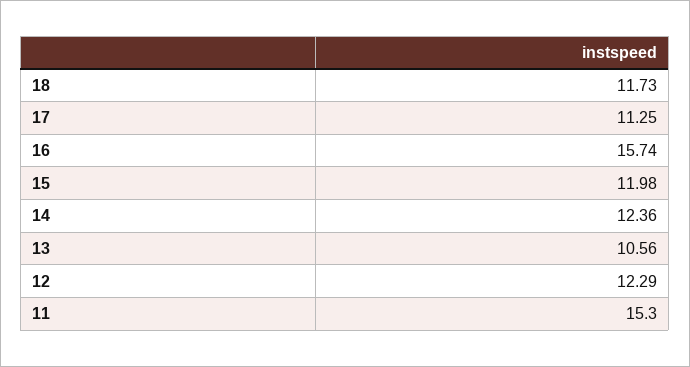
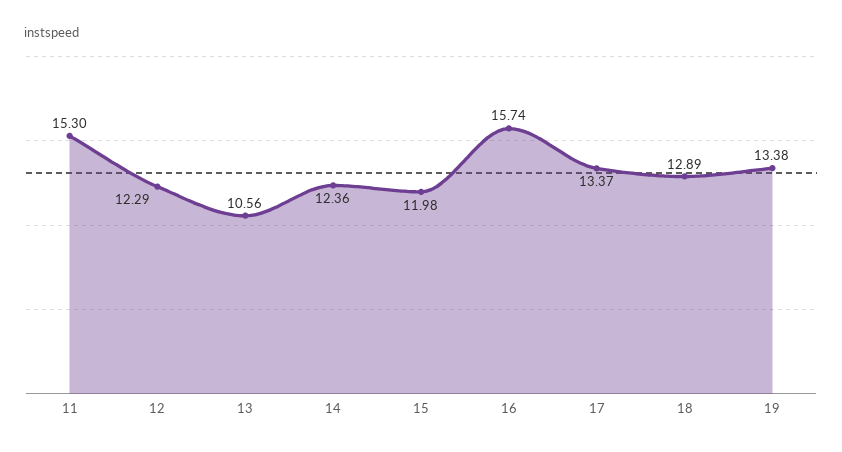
  {
-   "18": 11.73,
+   "18": 12.89,
-   "17": 11.25,
+   "17": 13.37,
    "16": 15.74,
    "15": 11.98,
    "14": 12.36,
    "13": 10.56,
    "12": 12.29,
-   "11": 15.3
+   "11": 15.3,
+   "19": 13.38
  }

